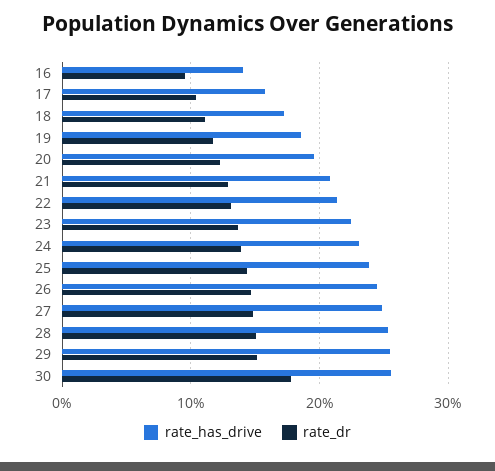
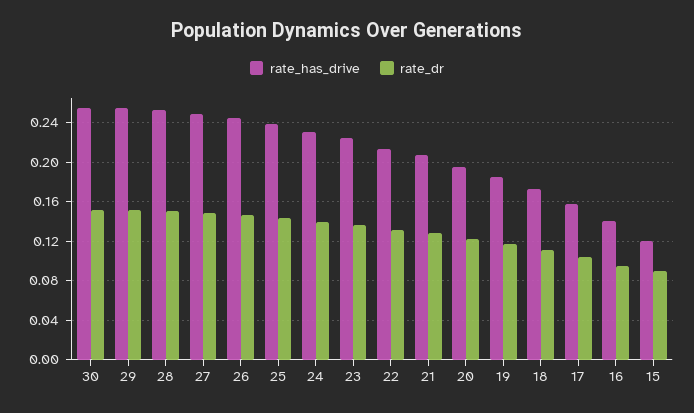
  {
    "rate_has_drive": {
      "16": 0.14,
      "17": 0.16,
      "18": 0.17,
      "19": 0.19,
      "20": 0.2,
      "21": 0.21,
      "22": 0.21,
      "23": 0.22,
      "24": 0.23,
      "25": 0.24,
      "26": 0.24,
      "27": 0.25,
      "28": 0.25,
      "29": 0.25,
-     "30": 0.26
+     "30": 0.26,
+     "15": 0.12
    },
    "rate_dr": {
      "16": 0.1,
      "17": 0.1,
      "18": 0.11,
      "19": 0.12,
      "20": 0.12,
      "21": 0.13,
      "22": 0.13,
      "23": 0.14,
      "24": 0.14,
      "25": 0.14,
      "26": 0.15,
      "27": 0.15,
      "28": 0.15,
      "29": 0.15,
-     "30": 0.18
+     "30": 0.15,
+     "15": 0.09
    }
  }

